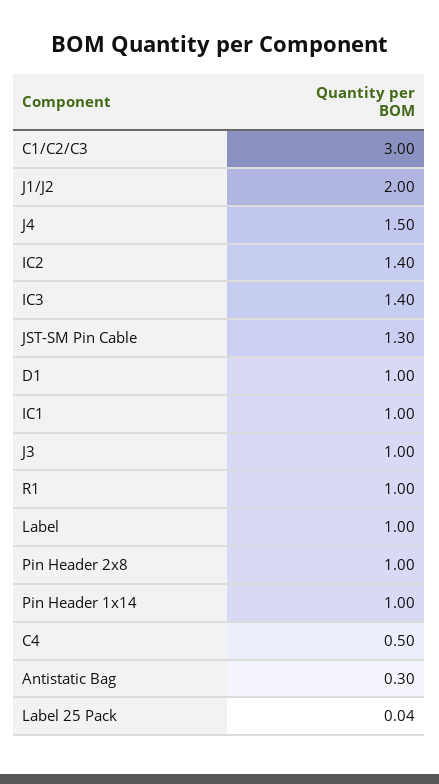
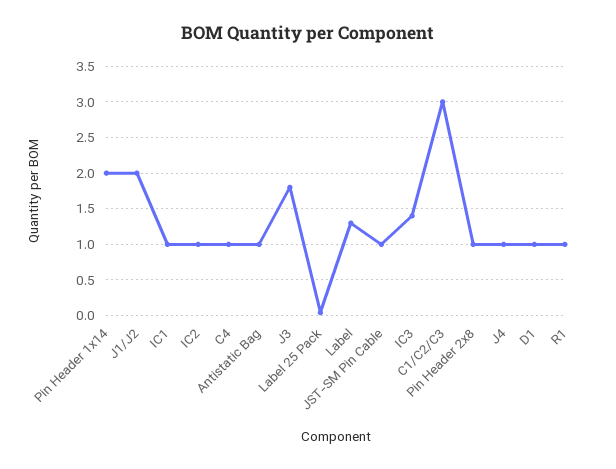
  {
    "C1/C2/C3": 3,
    "J1/J2": 2,
-   "J4": 1.5,
+   "J4": 1,
-   "IC2": 1.4,
+   "IC2": 1,
    "IC3": 1.4,
-   "JST-SM Pin Cable": 1.3,
+   "JST-SM Pin Cable": 1,
    "D1": 1,
    "IC1": 1,
-   "J3": 1,
+   "J3": 1.8,
    "R1": 1,
-   "Label": 1,
+   "Label": 1.3,
    "Pin Header 2x8": 1,
-   "Pin Header 1x14": 1,
+   "Pin Header 1x14": 2,
-   "C4": 0.5,
+   "C4": 1,
-   "Antistatic Bag": 0.3,
+   "Antistatic Bag": 1,
    "Label 25 Pack": 0.04
  }

